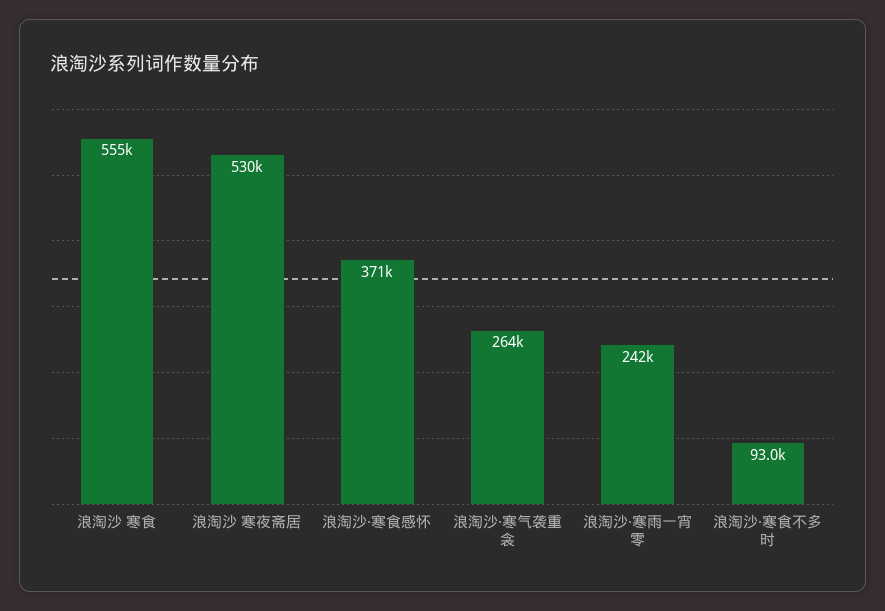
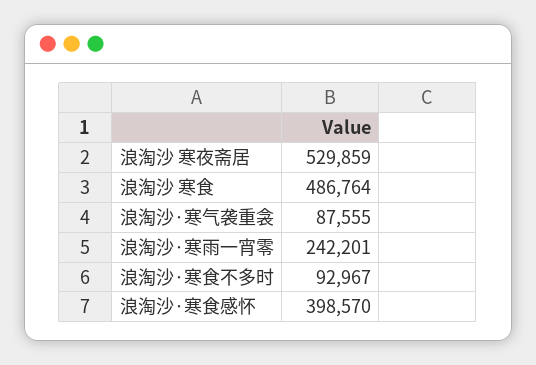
  {
-   "浪淘沙 寒食": 555000,
+   "浪淘沙 寒食": 486764,
    "浪淘沙 寒夜斋居": 529859,
-   "浪淘沙·寒食感怀": 371000,
+   "浪淘沙·寒食感怀": 398570,
-   "浪淘沙·寒气袭重衾": 264000,
+   "浪淘沙·寒气袭重衾": 87555,
    "浪淘沙·寒雨一宵零": 242201,
    "浪淘沙·寒食不多时": 92967
  }

